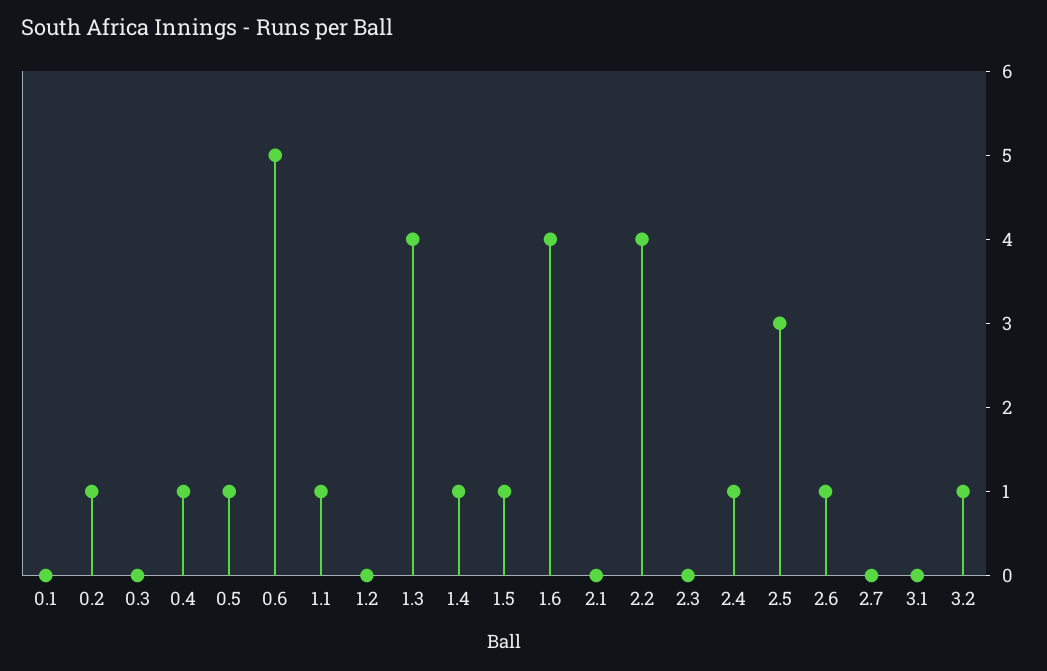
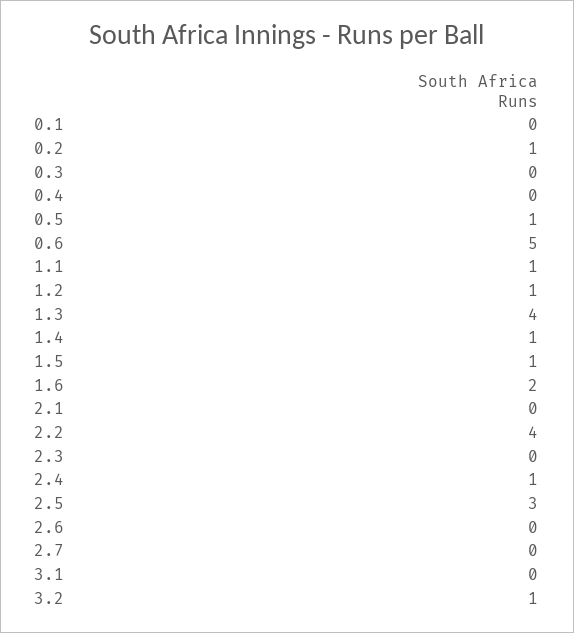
  {
    "0.1": 0,
    "0.2": 1,
    "0.3": 0,
-   "0.4": 1,
+   "0.4": 0,
    "0.5": 1,
    "0.6": 5,
    "1.1": 1,
-   "1.2": 0,
+   "1.2": 1,
    "1.3": 4,
    "1.4": 1,
    "1.5": 1,
-   "1.6": 4,
+   "1.6": 2,
    "2.1": 0,
    "2.2": 4,
    "2.3": 0,
    "2.4": 1,
    "2.5": 3,
-   "2.6": 1,
+   "2.6": 0,
    "2.7": 0,
    "3.1": 0,
    "3.2": 1
  }

